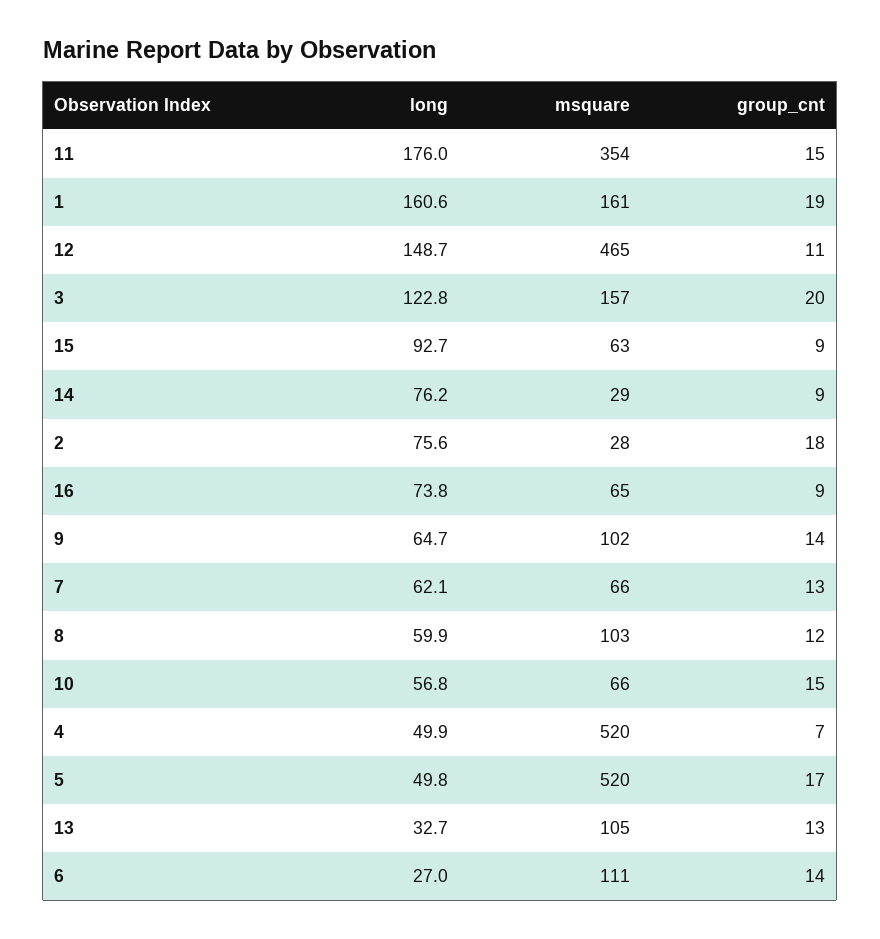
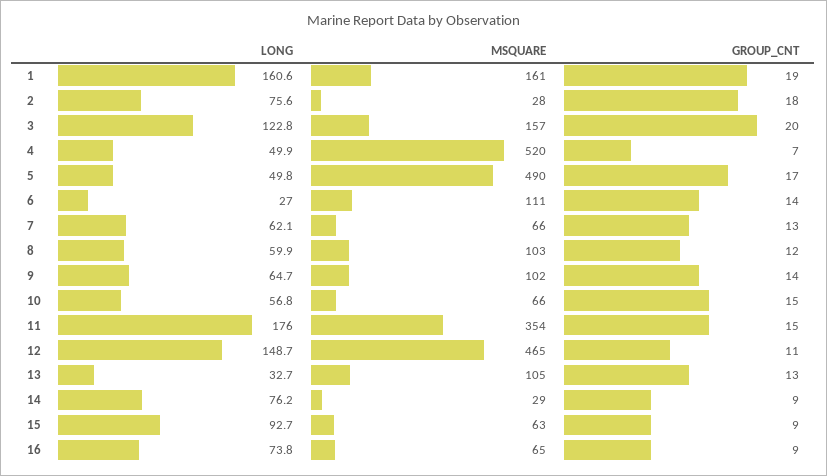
  {
    "long": {
      "11": 176,
      "1": 160.6,
      "12": 148.7,
      "3": 122.8,
      "15": 92.7,
      "14": 76.2,
      "2": 75.6,
      "16": 73.8,
      "9": 64.7,
      "7": 62.1,
      "8": 59.9,
      "10": 56.8,
      "4": 49.9,
      "5": 49.8,
      "13": 32.7,
      "6": 27
    },
    "msquare": {
      "11": 354,
      "1": 161,
      "12": 465,
      "3": 157,
      "15": 63,
      "14": 29,
      "2": 28,
      "16": 65,
      "9": 102,
      "7": 66,
      "8": 103,
      "10": 66,
      "4": 520,
-     "5": 520,
+     "5": 490,
      "13": 105,
      "6": 111
    },
    "group_cnt": {
      "11": 15,
      "1": 19,
      "12": 11,
      "3": 20,
      "15": 9,
      "14": 9,
      "2": 18,
      "16": 9,
      "9": 14,
      "7": 13,
      "8": 12,
      "10": 15,
      "4": 7,
      "5": 17,
      "13": 13,
      "6": 14
    }
  }

